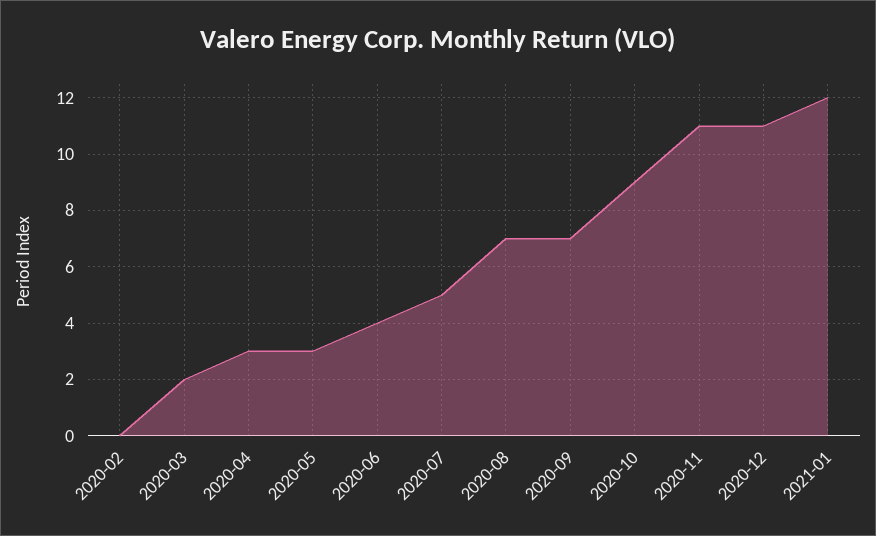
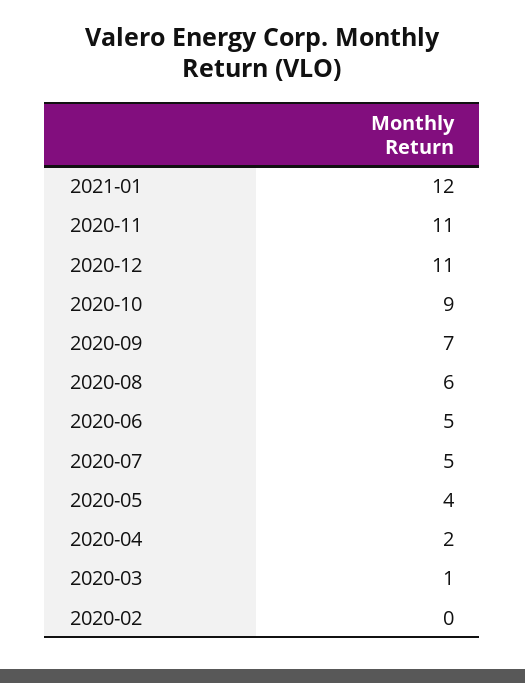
  {
    "2020-02": 0,
-   "2020-03": 2,
+   "2020-03": 1,
-   "2020-04": 3,
+   "2020-04": 2,
-   "2020-05": 3,
+   "2020-05": 4,
-   "2020-06": 4,
+   "2020-06": 5,
    "2020-07": 5,
-   "2020-08": 7,
+   "2020-08": 6,
    "2020-09": 7,
    "2020-10": 9,
    "2020-11": 11,
    "2020-12": 11,
    "2021-01": 12
  }

